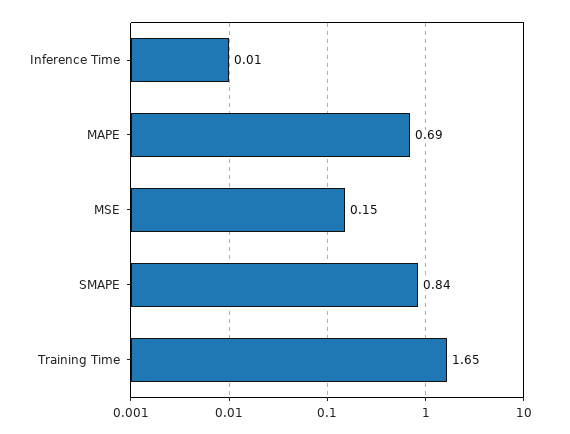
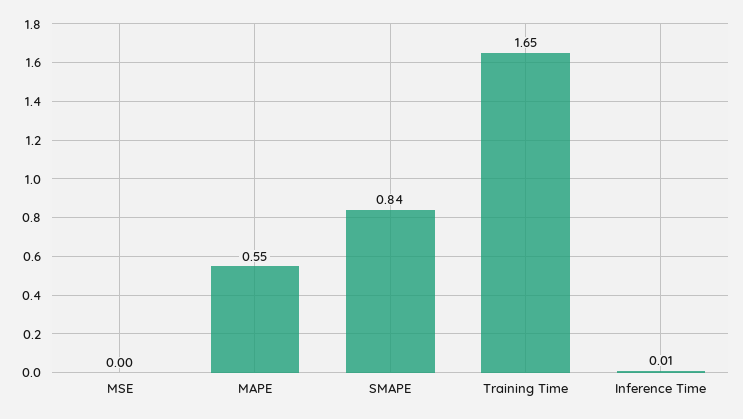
  {
    "Inference Time": 0.01,
-   "MAPE": 0.69,
+   "MAPE": 0.55,
-   "MSE": 0.15,
+   "MSE": 0,
    "SMAPE": 0.84,
    "Training Time": 1.65
  }

